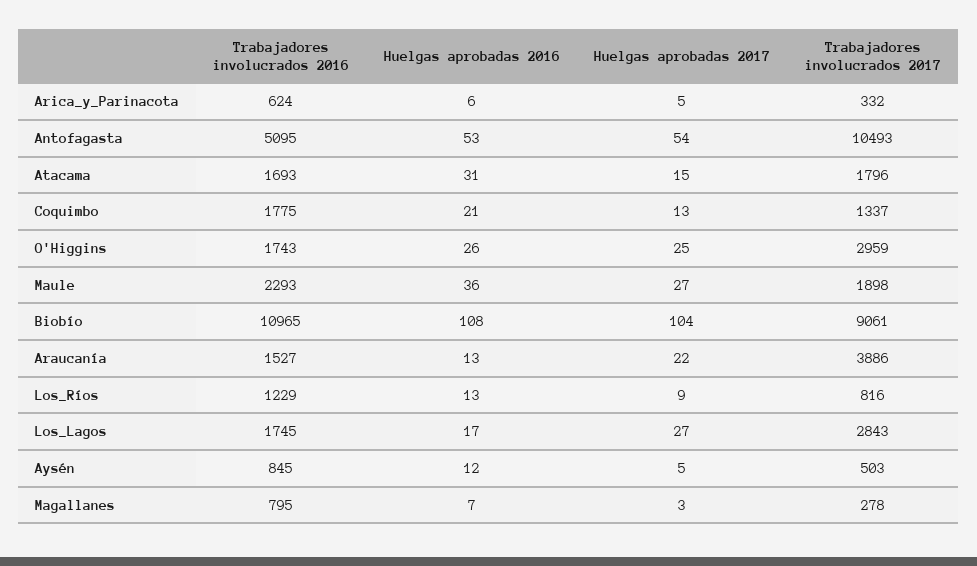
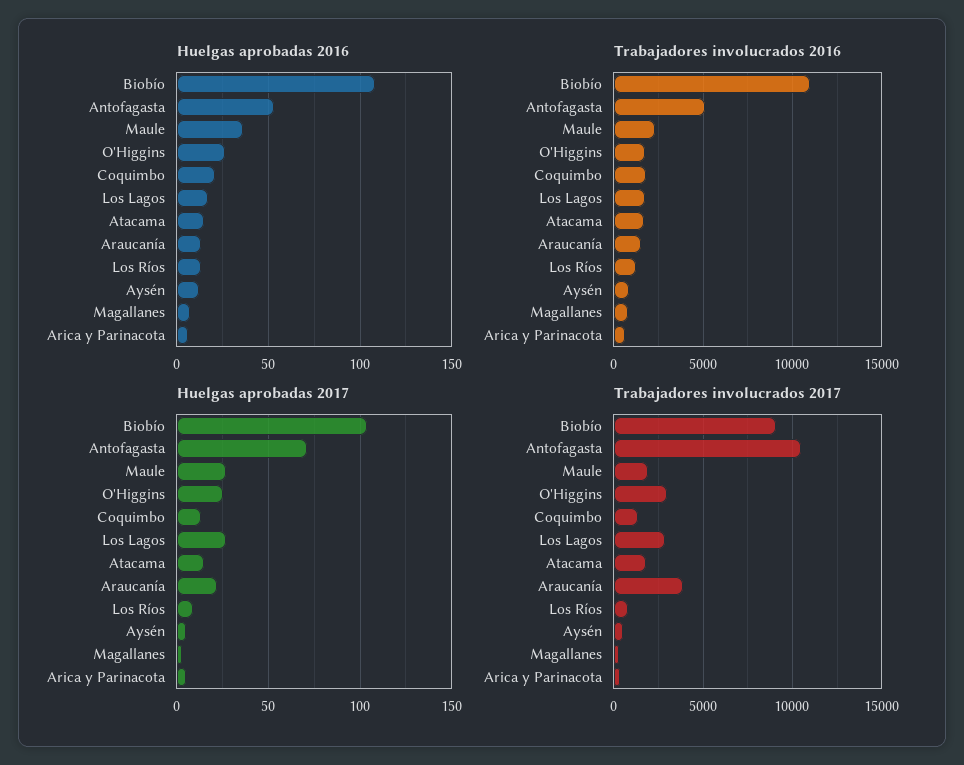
  {
    "Trabajadores involucrados 2016": {
      "Arica_y_Parinacota": 624,
      "Antofagasta": 5095,
      "Atacama": 1693,
      "Coquimbo": 1775,
      "O'Higgins": 1743,
      "Maule": 2293,
      "Biobío": 10965,
      "Araucanía": 1527,
      "Los_Ríos": 1229,
      "Los_Lagos": 1745,
      "Aysén": 845,
      "Magallanes": 795
    },
    "Huelgas aprobadas 2016": {
      "Arica_y_Parinacota": 6,
      "Antofagasta": 53,
-     "Atacama": 31,
+     "Atacama": 15,
      "Coquimbo": 21,
      "O'Higgins": 26,
      "Maule": 36,
      "Biobío": 108,
      "Araucanía": 13,
      "Los_Ríos": 13,
      "Los_Lagos": 17,
      "Aysén": 12,
      "Magallanes": 7
    },
    "Huelgas aprobadas 2017": {
      "Arica_y_Parinacota": 5,
-     "Antofagasta": 54,
+     "Antofagasta": 70,
      "Atacama": 15,
      "Coquimbo": 13,
      "O'Higgins": 25,
      "Maule": 27,
      "Biobío": 104,
      "Araucanía": 22,
      "Los_Ríos": 9,
      "Los_Lagos": 27,
      "Aysén": 5,
      "Magallanes": 3
    },
    "Trabajadores involucrados 2017": {
      "Arica_y_Parinacota": 332,
      "Antofagasta": 10493,
      "Atacama": 1796,
      "Coquimbo": 1337,
      "O'Higgins": 2959,
      "Maule": 1898,
      "Biobío": 9061,
      "Araucanía": 3886,
      "Los_Ríos": 816,
      "Los_Lagos": 2843,
      "Aysén": 503,
      "Magallanes": 278
    }
  }

